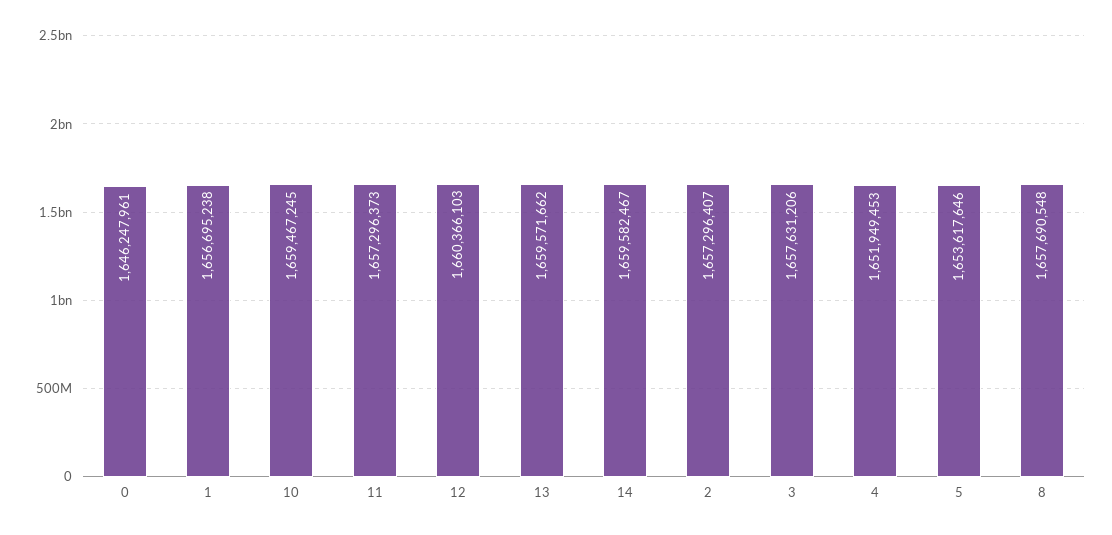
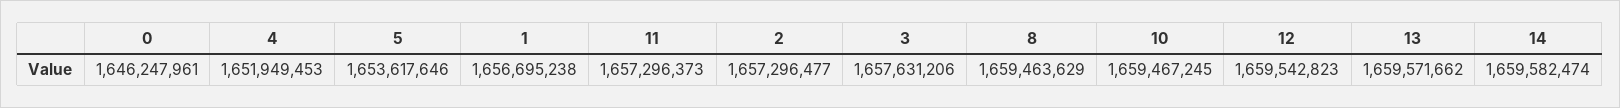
  {
    "0": 1646247961,
    "1": 1656695238,
    "10": 1659467245,
    "11": 1657296373,
-   "12": 1660366103,
+   "12": 1659542823,
    "13": 1659571662,
-   "14": 1659582467,
+   "14": 1659582474,
-   "2": 1657296407,
+   "2": 1657296477,
    "3": 1657631206,
    "4": 1651949453,
    "5": 1653617646,
-   "8": 1657690548
+   "8": 1659463629
  }

